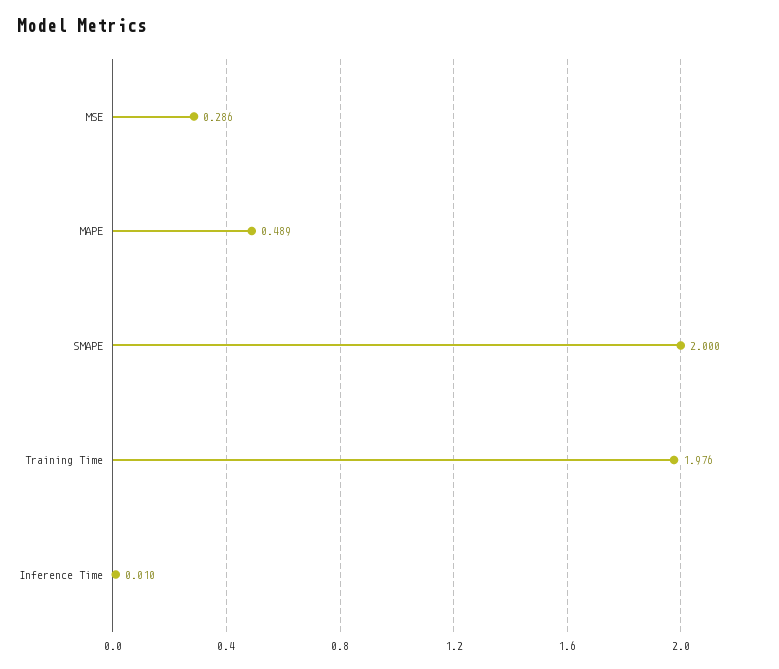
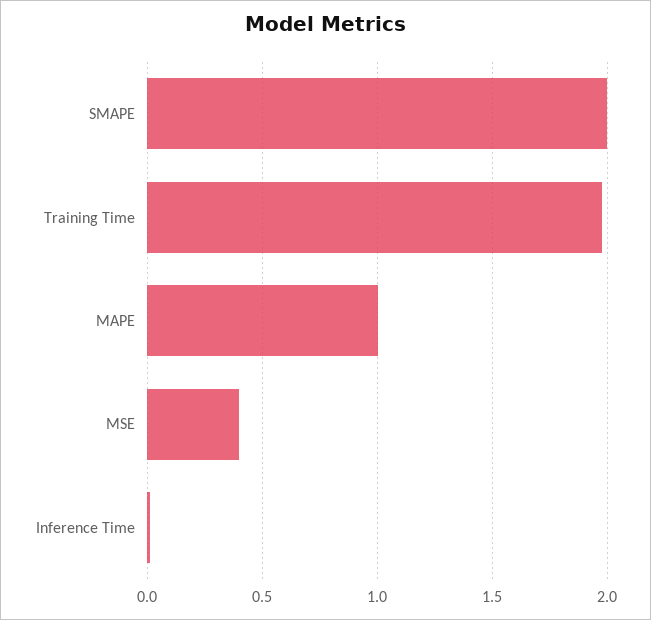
  {
-   "MSE": 0.286,
+   "MSE": 0.4,
-   "MAPE": 0.489,
+   "MAPE": 1,
    "SMAPE": 2,
    "Training Time": 1.976,
    "Inference Time": 0.01
  }

